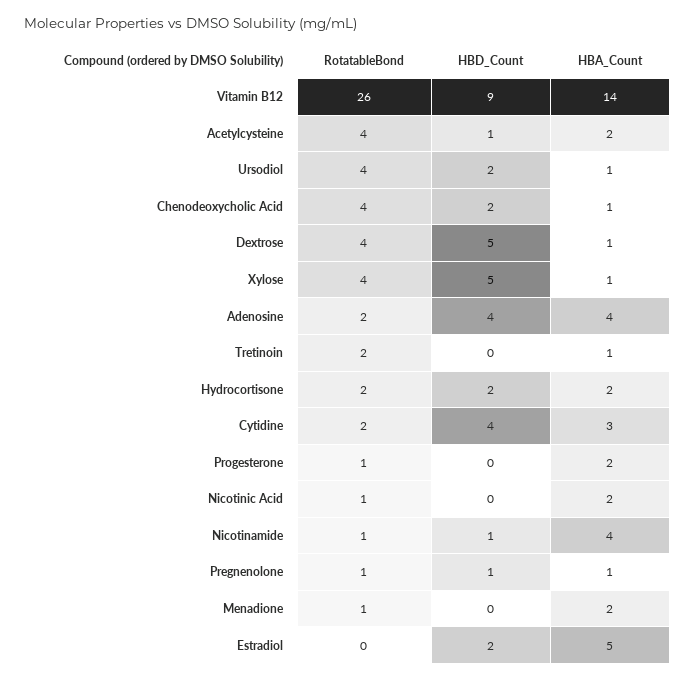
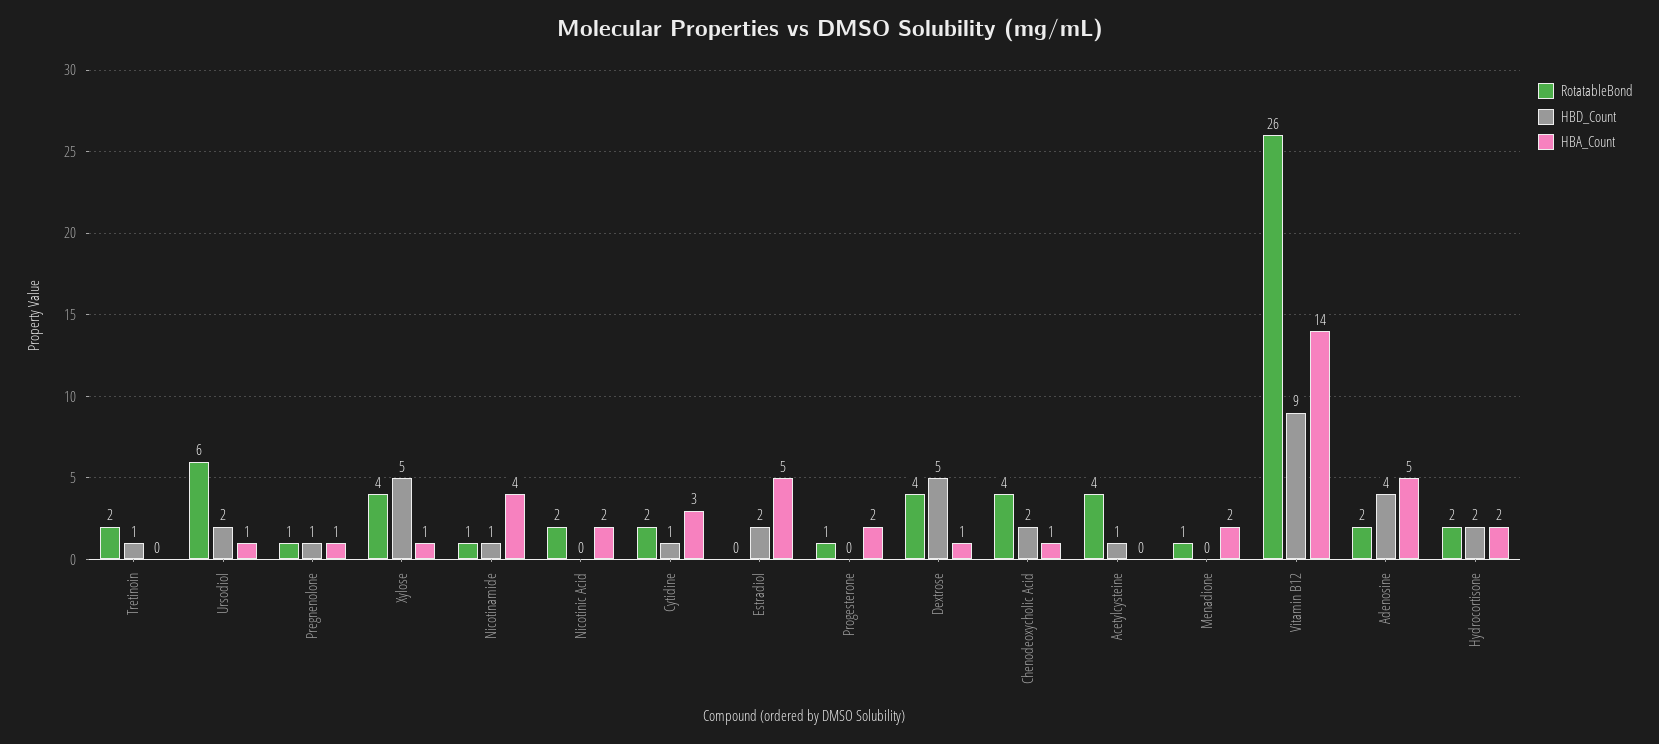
  {
    "RotatableBond": {
      "Vitamin B12": 26,
      "Acetylcysteine": 4,
-     "Ursodiol": 4,
+     "Ursodiol": 6,
      "Chenodeoxycholic Acid": 4,
      "Dextrose": 4,
      "Xylose": 4,
      "Adenosine": 2,
      "Tretinoin": 2,
      "Hydrocortisone": 2,
      "Cytidine": 2,
      "Progesterone": 1,
-     "Nicotinic Acid": 1,
+     "Nicotinic Acid": 2,
      "Nicotinamide": 1,
      "Pregnenolone": 1,
      "Menadione": 1,
      "Estradiol": 0
    },
    "HBD_Count": {
      "Vitamin B12": 9,
      "Acetylcysteine": 1,
      "Ursodiol": 2,
      "Chenodeoxycholic Acid": 2,
      "Dextrose": 5,
      "Xylose": 5,
      "Adenosine": 4,
-     "Tretinoin": 0,
+     "Tretinoin": 1,
      "Hydrocortisone": 2,
-     "Cytidine": 4,
+     "Cytidine": 1,
      "Progesterone": 0,
      "Nicotinic Acid": 0,
      "Nicotinamide": 1,
      "Pregnenolone": 1,
      "Menadione": 0,
      "Estradiol": 2
    },
    "HBA_Count": {
      "Vitamin B12": 14,
-     "Acetylcysteine": 2,
+     "Acetylcysteine": 0,
      "Ursodiol": 1,
      "Chenodeoxycholic Acid": 1,
      "Dextrose": 1,
      "Xylose": 1,
-     "Adenosine": 4,
+     "Adenosine": 5,
-     "Tretinoin": 1,
+     "Tretinoin": 0,
      "Hydrocortisone": 2,
      "Cytidine": 3,
      "Progesterone": 2,
      "Nicotinic Acid": 2,
      "Nicotinamide": 4,
      "Pregnenolone": 1,
      "Menadione": 2,
      "Estradiol": 5
    }
  }

